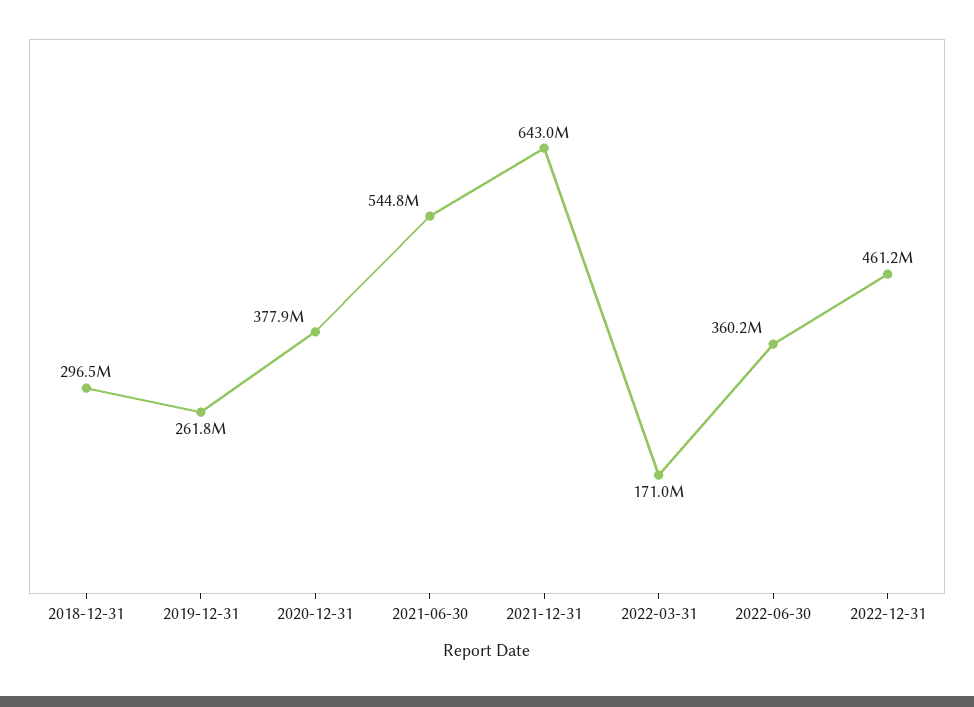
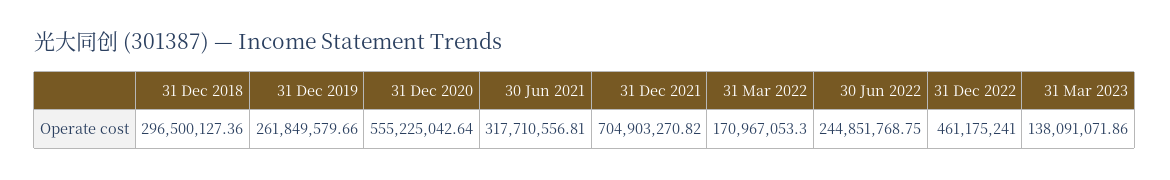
  {
    "2018-12-31": 296500127.36,
    "2019-12-31": 261849579.66,
-   "2020-12-31": 377900000,
+   "2020-12-31": 555225042.64,
-   "2021-06-30": 544800000,
+   "2021-06-30": 317710556.81,
-   "2021-12-31": 643000000,
+   "2021-12-31": 704903270.82,
    "2022-03-31": 170967053.3,
-   "2022-06-30": 360200000,
+   "2022-06-30": 244851768.75,
-   "2022-12-31": 461175241
+   "2022-12-31": 461175241,
+   "31 Mar 2023": 138091071.86
  }

